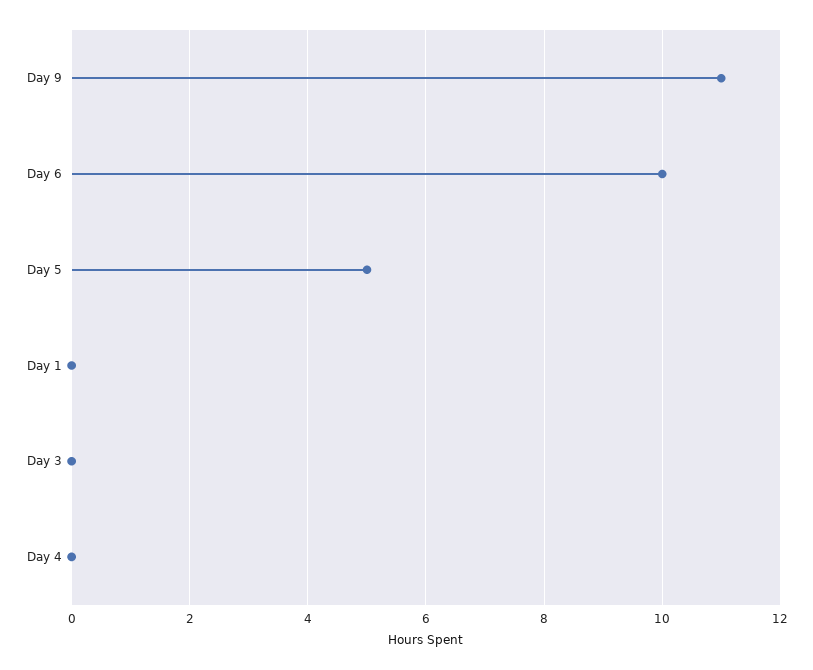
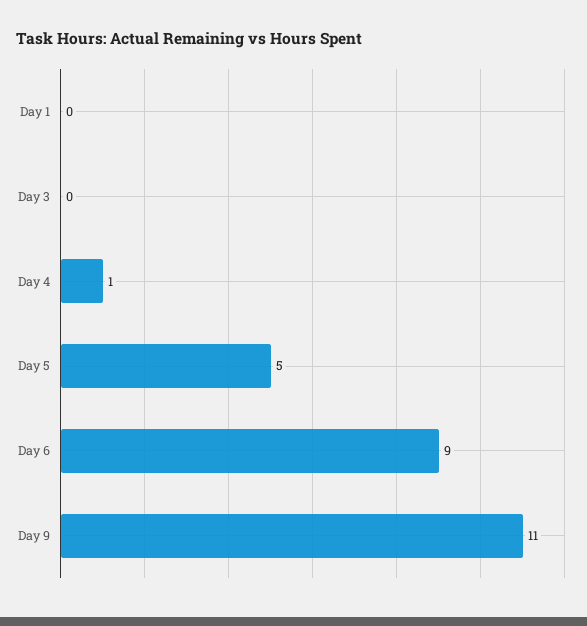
  {
    "Day 9": 11,
-   "Day 6": 10,
+   "Day 6": 9,
    "Day 5": 5,
    "Day 1": 0,
    "Day 3": 0,
-   "Day 4": 0
+   "Day 4": 1
  }

